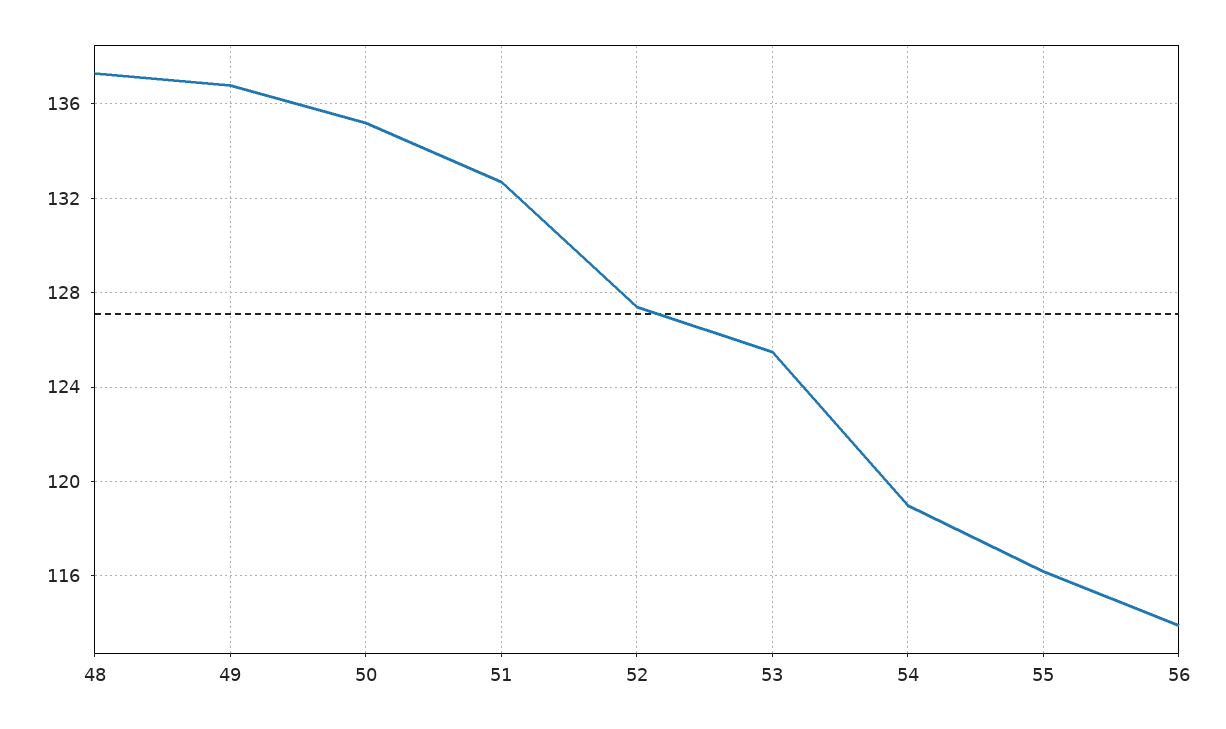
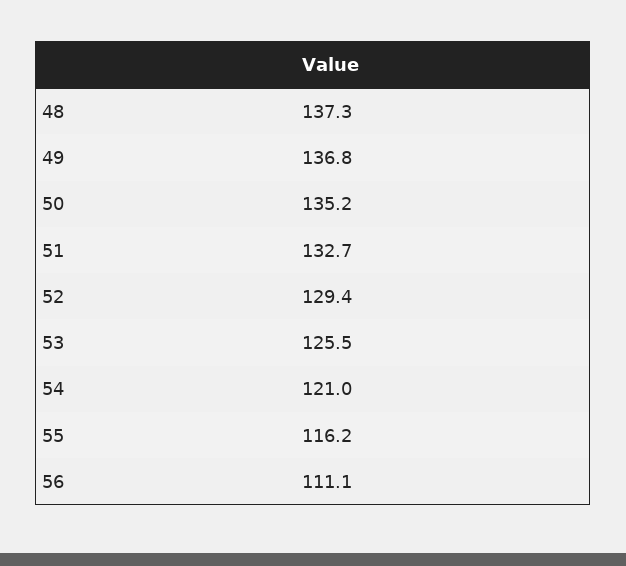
  {
    "48": 137.3,
    "49": 136.8,
    "50": 135.2,
    "51": 132.7,
-   "52": 127.5,
+   "52": 129.4,
    "53": 125.5,
-   "54": 119,
+   "54": 121,
    "55": 116.2,
-   "56": 114
+   "56": 111.1
  }

